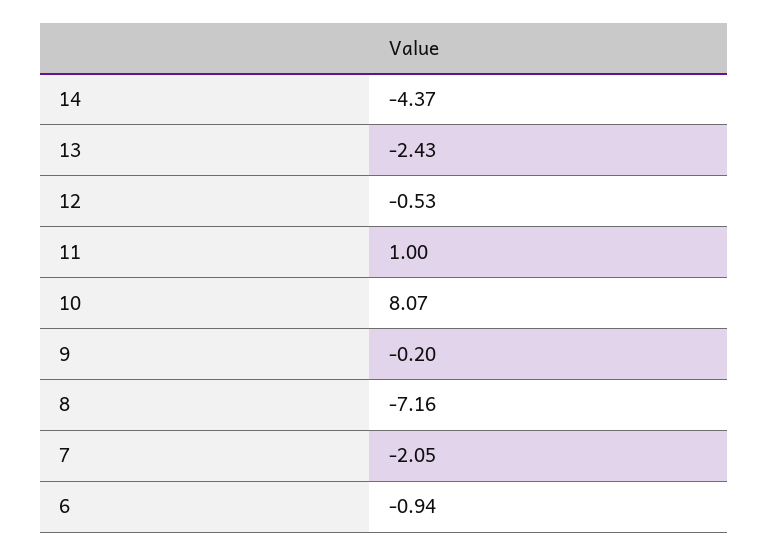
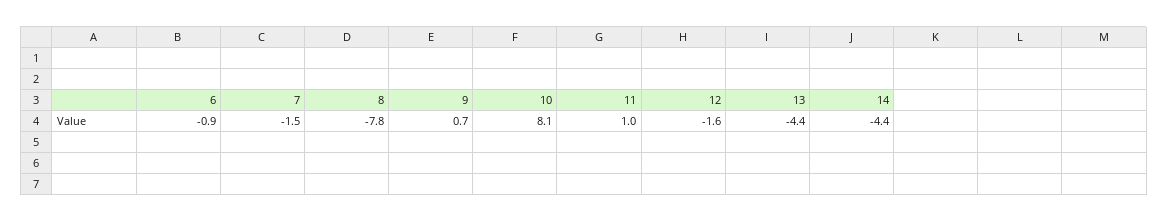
  {
    "14": -4.37,
-   "13": -2.43,
+   "13": -4.4,
-   "12": -0.53,
+   "12": -1.6,
    "11": 1,
    "10": 8.07,
-   "9": -0.2,
+   "9": 0.7,
-   "8": -7.16,
+   "8": -7.8,
-   "7": -2.05,
+   "7": -1.5,
    "6": -0.94
  }

